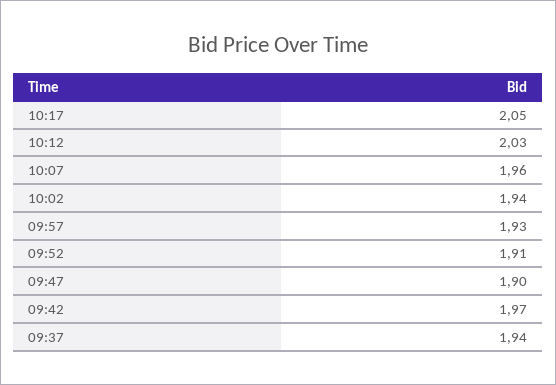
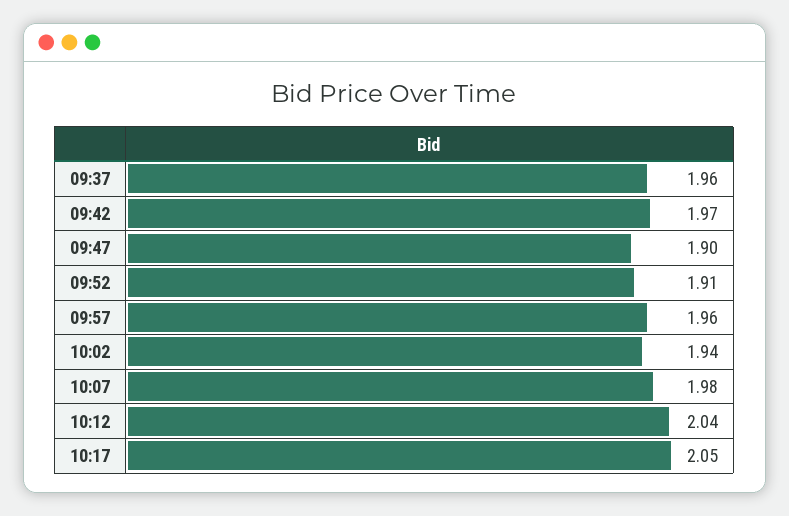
  {
    "10:17": 2.05,
-   "10:12": 2.03,
+   "10:12": 2.04,
-   "10:07": 1.96,
+   "10:07": 1.98,
    "10:02": 1.94,
-   "09:57": 1.93,
+   "09:57": 1.96,
    "09:52": 1.91,
    "09:47": 1.9,
    "09:42": 1.97,
-   "09:37": 1.94
+   "09:37": 1.96
  }

